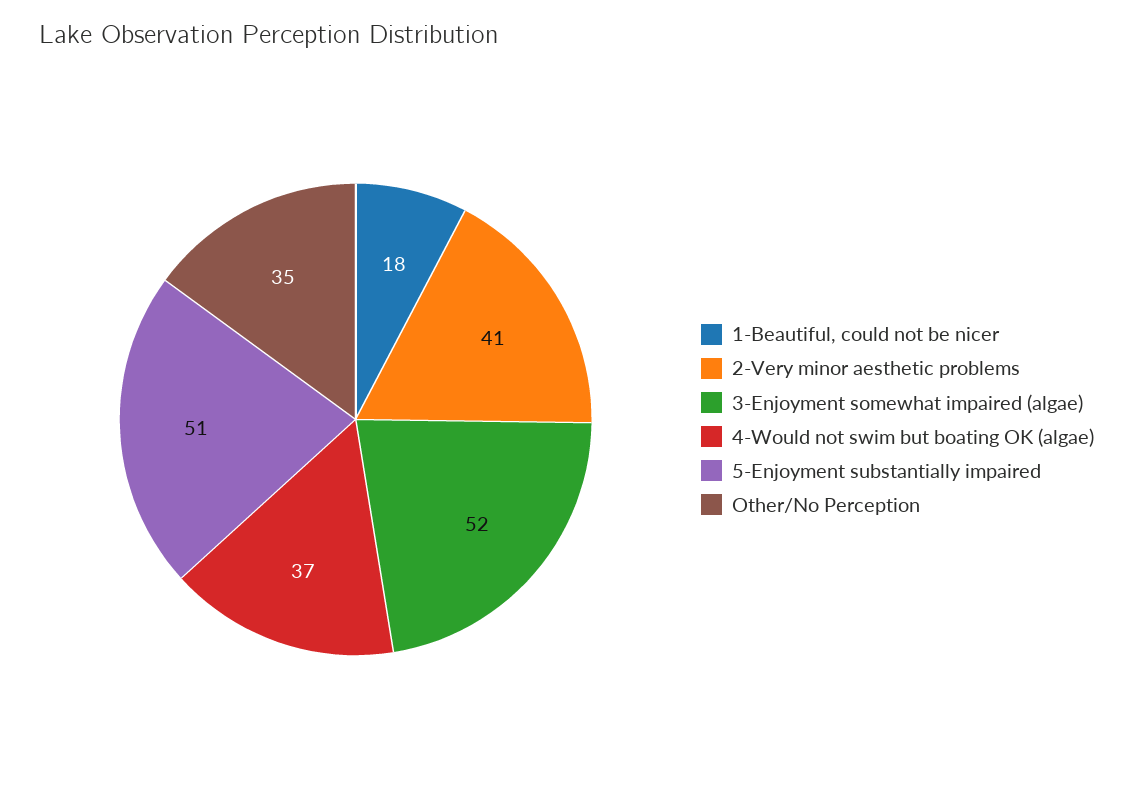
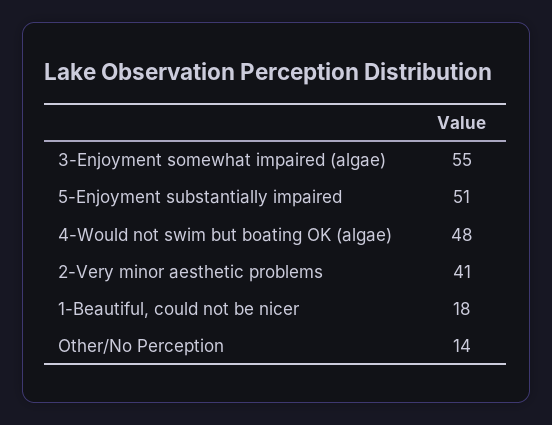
  {
    "1-Beautiful, could not be nicer": 18,
    "2-Very minor aesthetic problems": 41,
-   "3-Enjoyment somewhat impaired (algae)": 52,
+   "3-Enjoyment somewhat impaired (algae)": 55,
-   "4-Would not swim but boating OK (algae)": 37,
+   "4-Would not swim but boating OK (algae)": 48,
    "5-Enjoyment substantially impaired": 51,
-   "Other/No Perception": 35
+   "Other/No Perception": 14
  }

